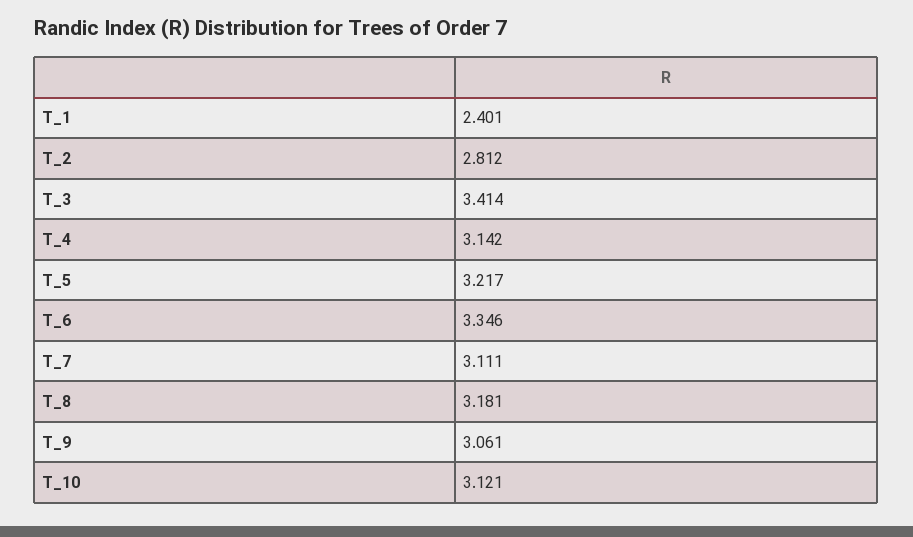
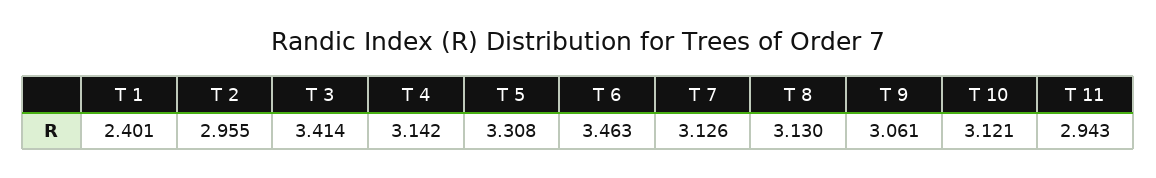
  {
    "T_1": 2.401,
-   "T_2": 2.812,
+   "T_2": 2.955,
    "T_3": 3.414,
    "T_4": 3.142,
-   "T_5": 3.217,
+   "T_5": 3.308,
-   "T_6": 3.346,
+   "T_6": 3.463,
-   "T_7": 3.111,
+   "T_7": 3.126,
-   "T_8": 3.181,
+   "T_8": 3.13,
    "T_9": 3.061,
-   "T_10": 3.121
+   "T_10": 3.121,
+   "T 11": 2.943
  }

